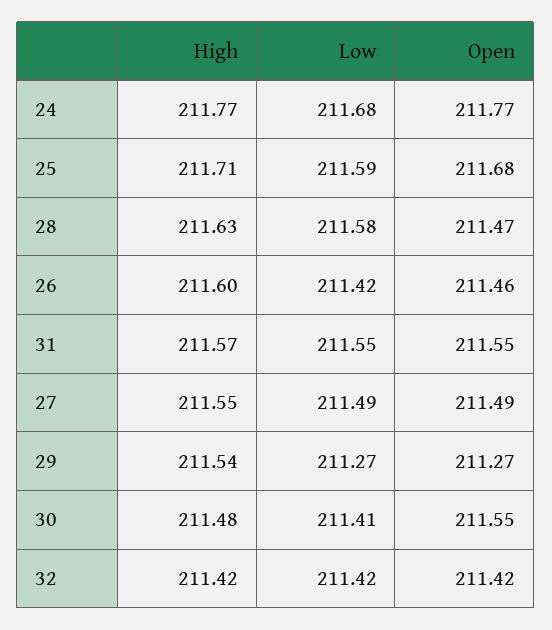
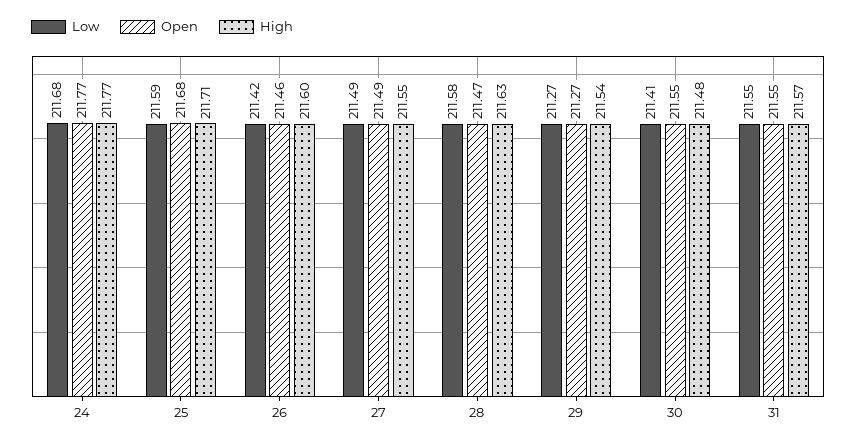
  {
    "High": {
      "24": 211.77,
      "25": 211.71,
      "28": 211.63,
      "26": 211.6,
      "31": 211.57,
      "27": 211.55,
      "29": 211.54,
-     "30": 211.48,
+     "30": 211.48
-     "32": 211.42
    },
    "Low": {
      "24": 211.68,
      "25": 211.59,
      "28": 211.58,
      "26": 211.42,
      "31": 211.55,
      "27": 211.49,
      "29": 211.27,
-     "30": 211.41,
+     "30": 211.41
-     "32": 211.42
    },
    "Open": {
      "24": 211.77,
      "25": 211.68,
      "28": 211.47,
      "26": 211.46,
      "31": 211.55,
      "27": 211.49,
      "29": 211.27,
-     "30": 211.55,
+     "30": 211.55
-     "32": 211.42
    }
  }

